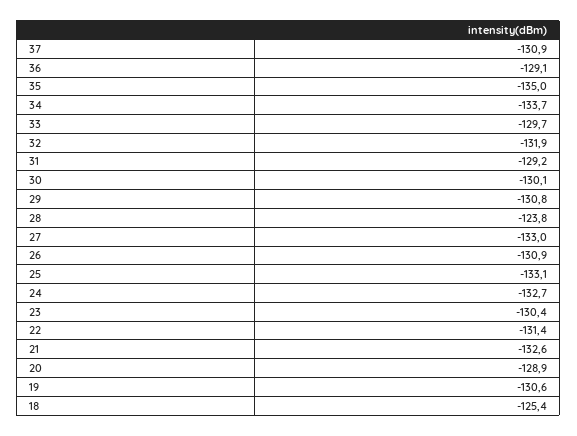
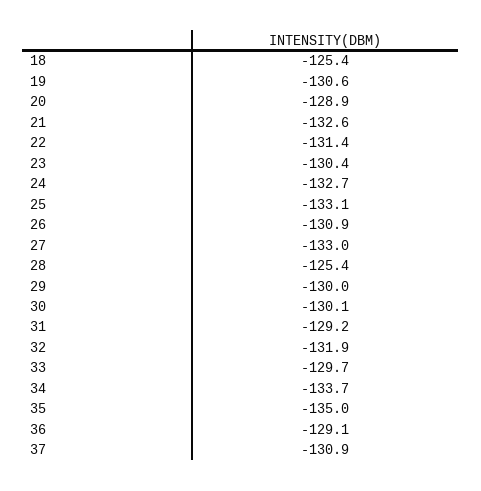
  {
    "37": -130.9,
    "36": -129.1,
    "35": -135,
    "34": -133.7,
    "33": -129.7,
    "32": -131.9,
    "31": -129.2,
    "30": -130.1,
-   "29": -130.8,
+   "29": -130,
-   "28": -123.8,
+   "28": -125.4,
    "27": -133,
    "26": -130.9,
    "25": -133.1,
    "24": -132.7,
    "23": -130.4,
    "22": -131.4,
    "21": -132.6,
    "20": -128.9,
    "19": -130.6,
    "18": -125.4
  }

